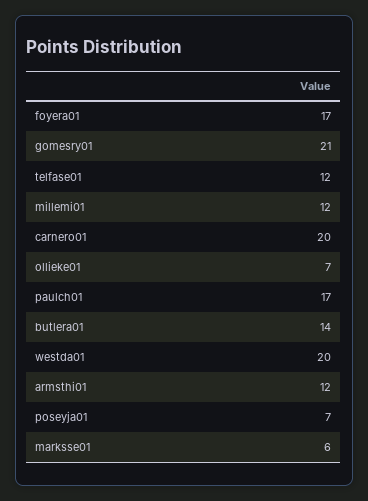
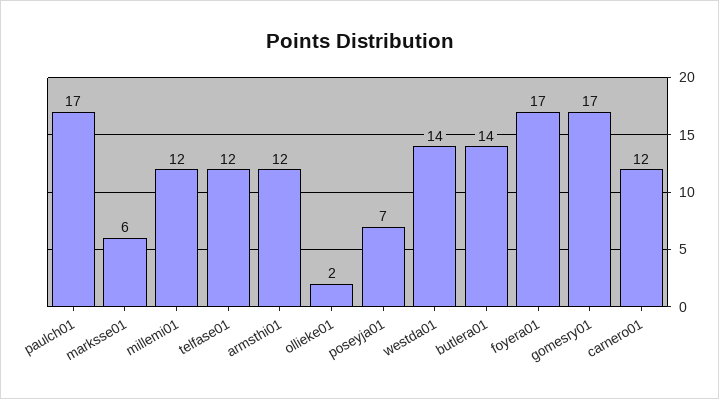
  {
    "foyera01": 17,
-   "gomesry01": 21,
+   "gomesry01": 17,
    "telfase01": 12,
    "millemi01": 12,
-   "carnero01": 20,
+   "carnero01": 12,
-   "ollieke01": 7,
+   "ollieke01": 2,
    "paulch01": 17,
    "butlera01": 14,
-   "westda01": 20,
+   "westda01": 14,
    "armsthi01": 12,
    "poseyja01": 7,
    "marksse01": 6
  }

